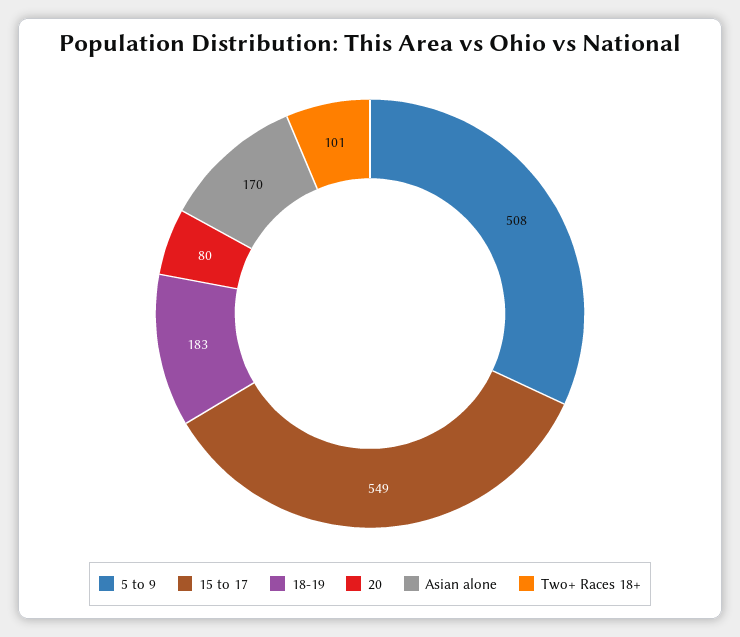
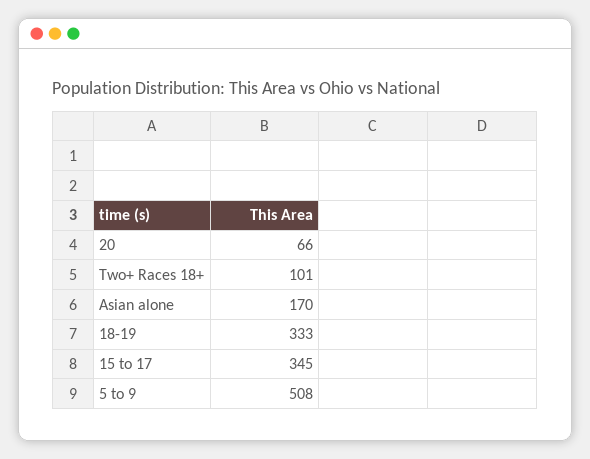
  {
    "5 to 9": 508,
-   "15 to 17": 549,
+   "15 to 17": 345,
-   "18-19": 183,
+   "18-19": 333,
-   "20": 80,
+   "20": 66,
    "Asian alone": 170,
    "Two+ Races 18+": 101
  }

